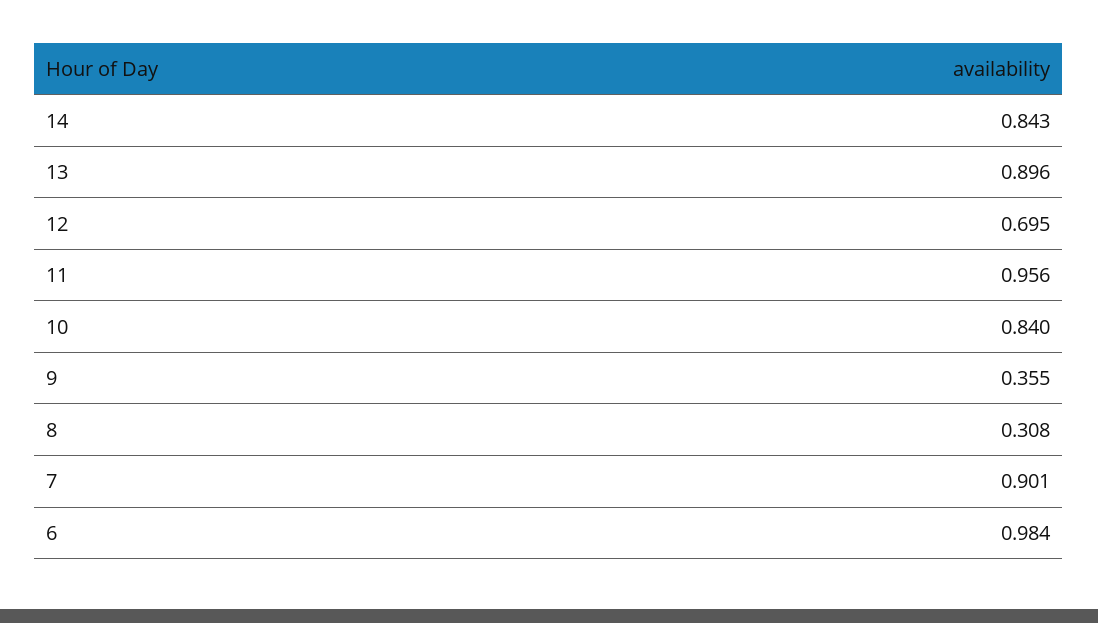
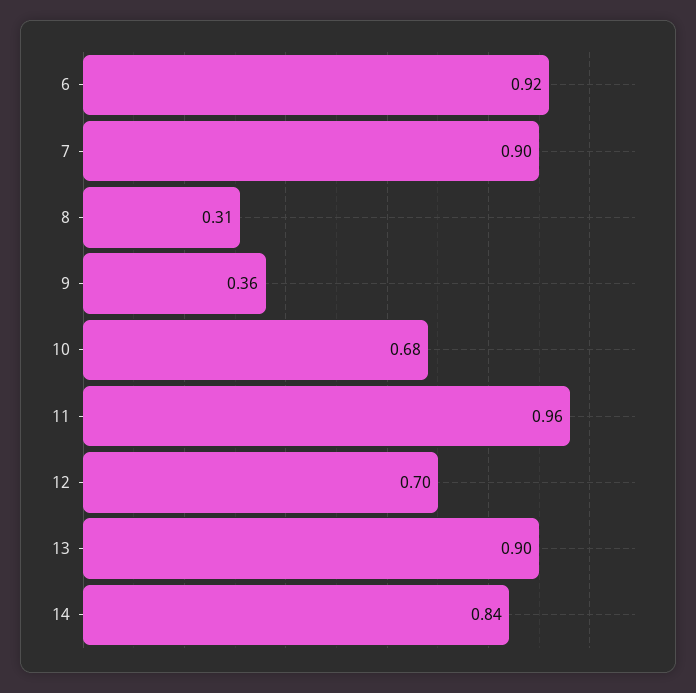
  {
    "14": 0.843,
    "13": 0.896,
    "12": 0.695,
    "11": 0.956,
-   "10": 0.84,
+   "10": 0.68,
    "9": 0.355,
    "8": 0.308,
    "7": 0.901,
-   "6": 0.984
+   "6": 0.92
  }

